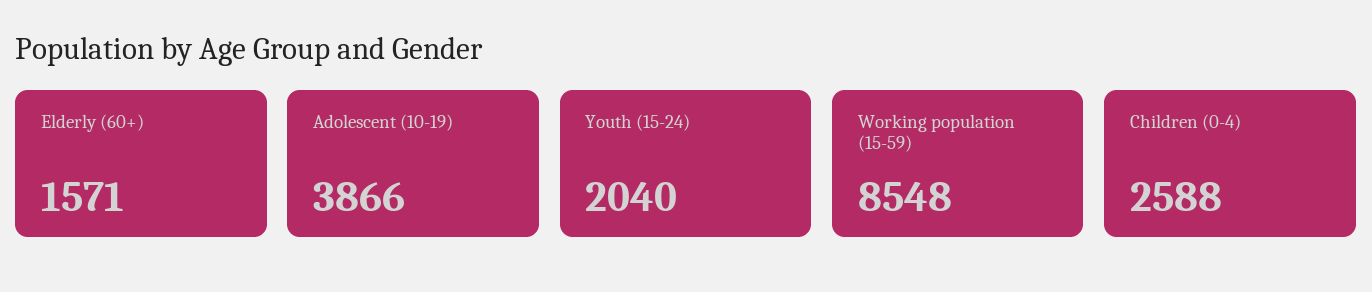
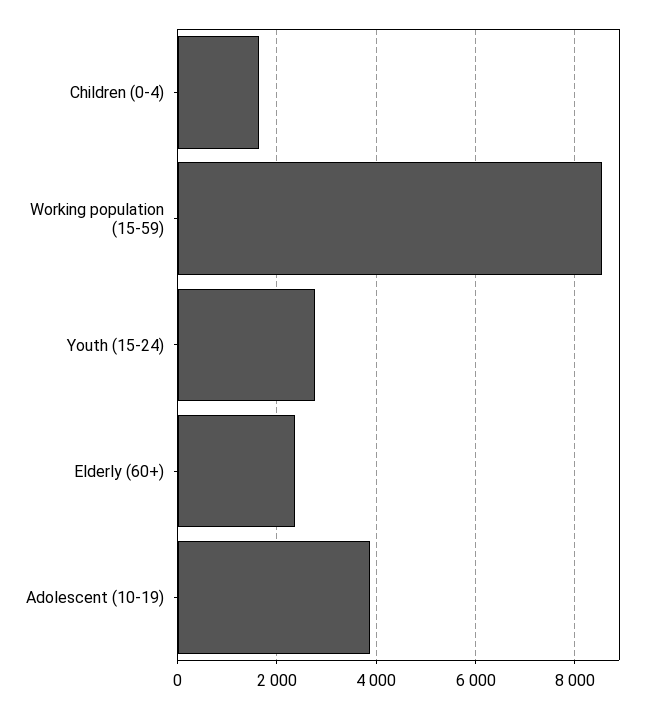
  {
-   "Elderly (60+)": 1571,
+   "Elderly (60+)": 2400,
    "Adolescent (10-19)": 3866,
-   "Youth (15-24)": 2040,
+   "Youth (15-24)": 2800,
    "Working population (15-59)": 8548,
-   "Children (0-4)": 2588
+   "Children (0-4)": 1600
  }

